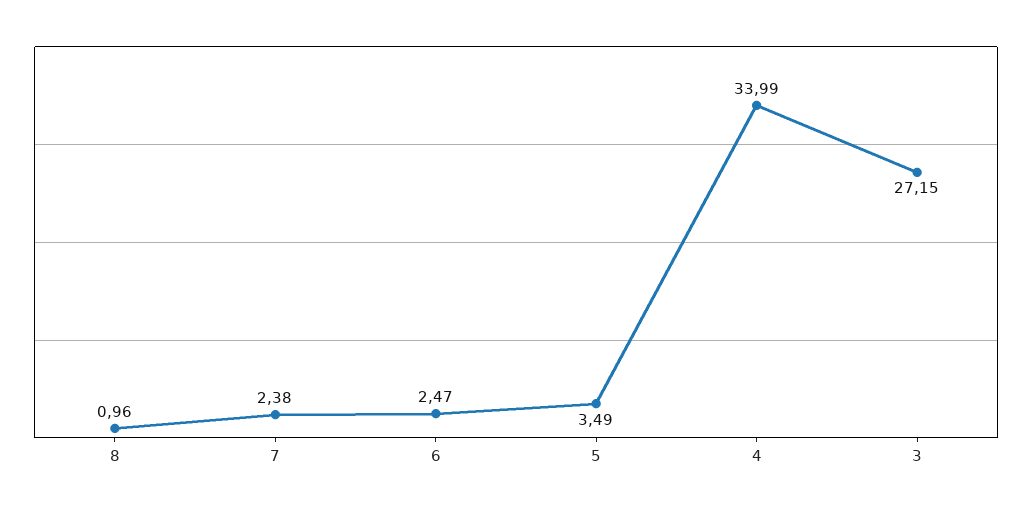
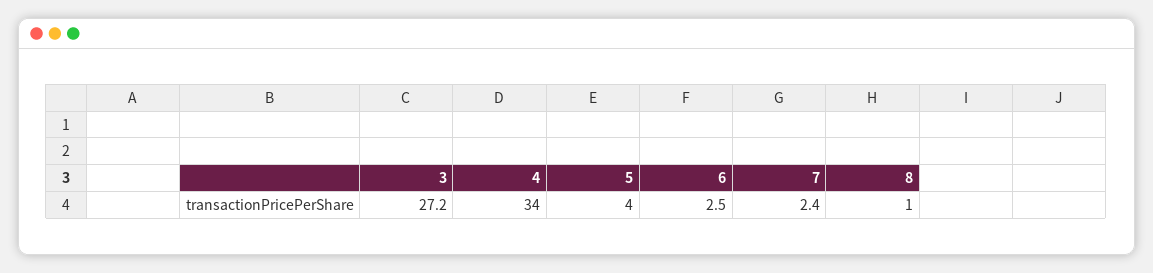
  {
    "8": 0.96,
    "7": 2.38,
    "6": 2.47,
-   "5": 3.49,
+   "5": 4,
    "4": 33.99,
    "3": 27.15
  }

